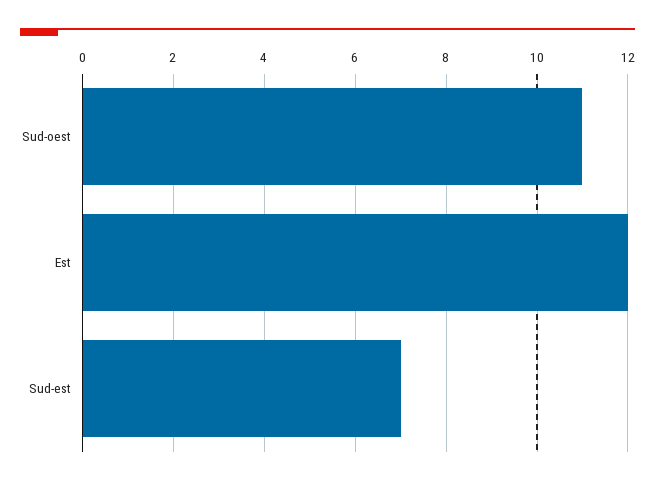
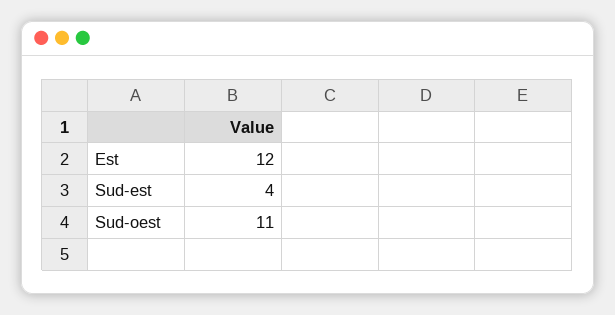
  {
    "Sud-oest": 11,
    "Est": 12,
-   "Sud-est": 7
+   "Sud-est": 4
  }

